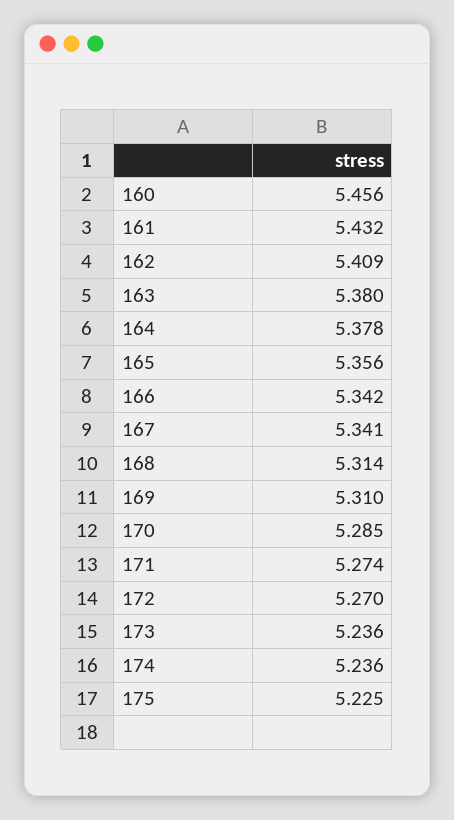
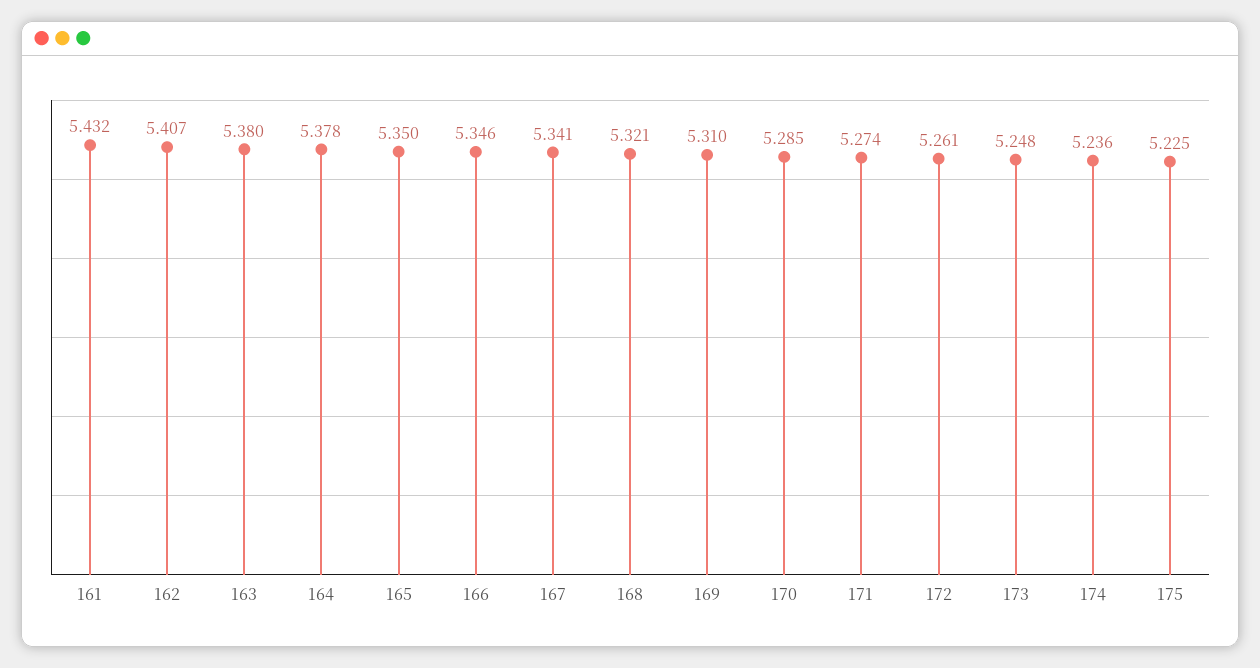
  {
-   "160": 5.456,
    "161": 5.432,
-   "162": 5.409,
+   "162": 5.407,
    "163": 5.38,
    "164": 5.378,
-   "165": 5.356,
+   "165": 5.35,
-   "166": 5.342,
+   "166": 5.346,
    "167": 5.341,
-   "168": 5.314,
+   "168": 5.321,
    "169": 5.31,
    "170": 5.285,
    "171": 5.274,
-   "172": 5.27,
+   "172": 5.261,
-   "173": 5.236,
+   "173": 5.248,
    "174": 5.236,
    "175": 5.225
  }

